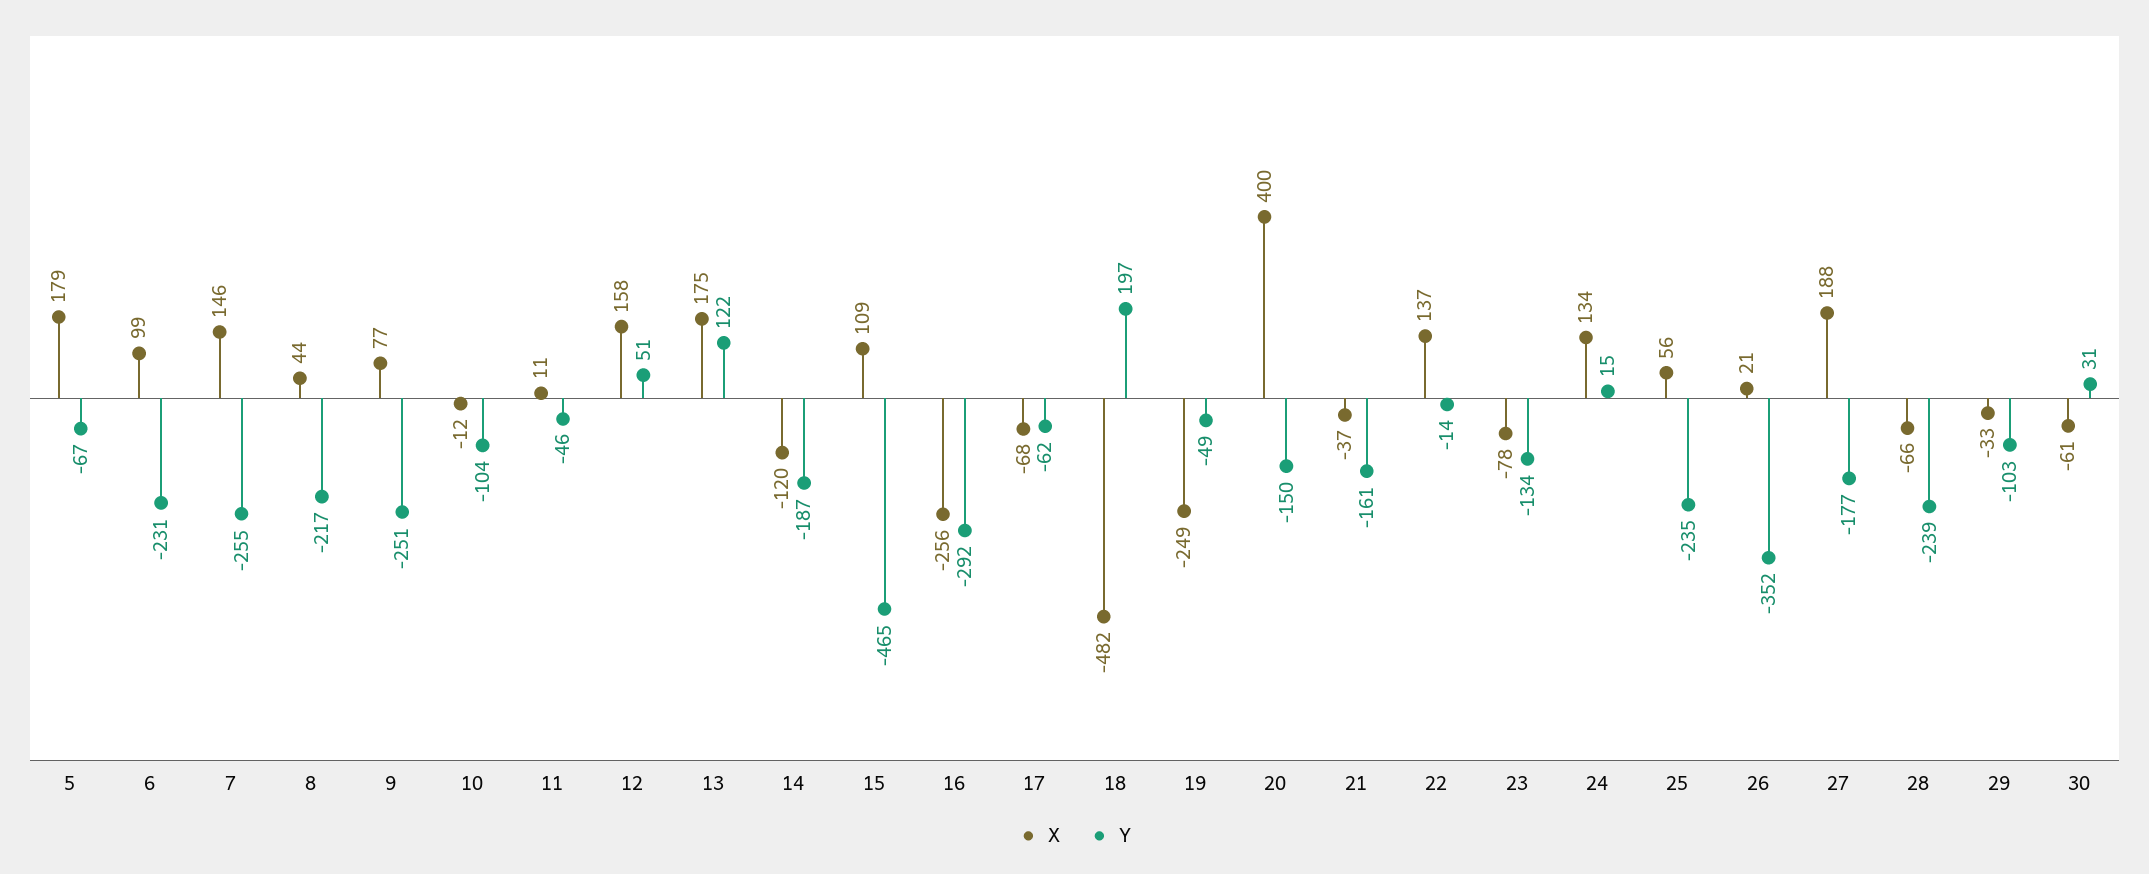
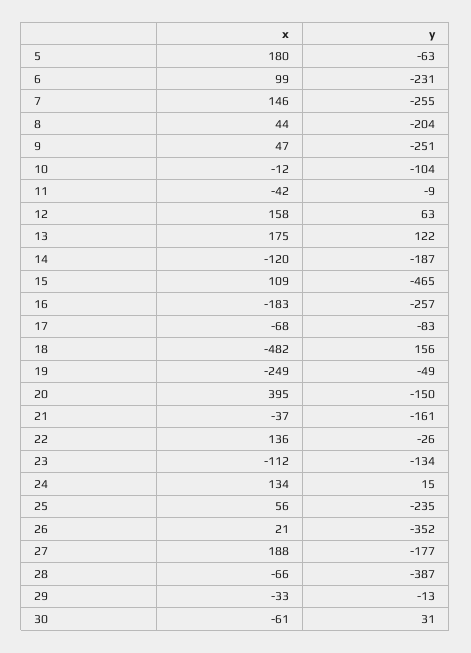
  {
    "X": {
-     "5": 179,
+     "5": 180,
      "6": 99,
      "7": 146,
      "8": 44,
-     "9": 77,
+     "9": 47,
      "10": -12,
-     "11": 11,
+     "11": -42,
      "12": 158,
      "13": 175,
      "14": -120,
      "15": 109,
-     "16": -256,
+     "16": -183,
      "17": -68,
      "18": -482,
      "19": -249,
-     "20": 400,
+     "20": 395,
      "21": -37,
-     "22": 137,
+     "22": 136,
-     "23": -78,
+     "23": -112,
      "24": 134,
      "25": 56,
      "26": 21,
      "27": 188,
      "28": -66,
      "29": -33,
      "30": -61
    },
    "Y": {
-     "5": -67,
+     "5": -63,
      "6": -231,
      "7": -255,
-     "8": -217,
+     "8": -204,
      "9": -251,
      "10": -104,
-     "11": -46,
+     "11": -9,
-     "12": 51,
+     "12": 63,
      "13": 122,
      "14": -187,
      "15": -465,
-     "16": -292,
+     "16": -257,
-     "17": -62,
+     "17": -83,
-     "18": 197,
+     "18": 156,
      "19": -49,
      "20": -150,
      "21": -161,
-     "22": -14,
+     "22": -26,
      "23": -134,
      "24": 15,
      "25": -235,
      "26": -352,
      "27": -177,
-     "28": -239,
+     "28": -387,
-     "29": -103,
+     "29": -13,
      "30": 31
    }
  }

